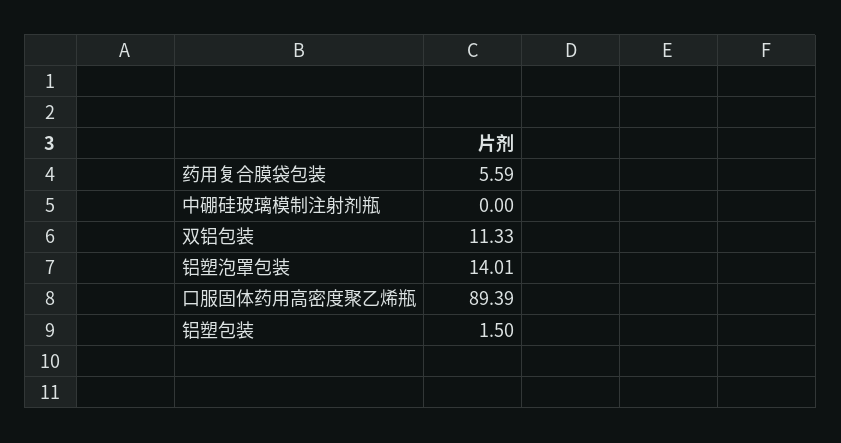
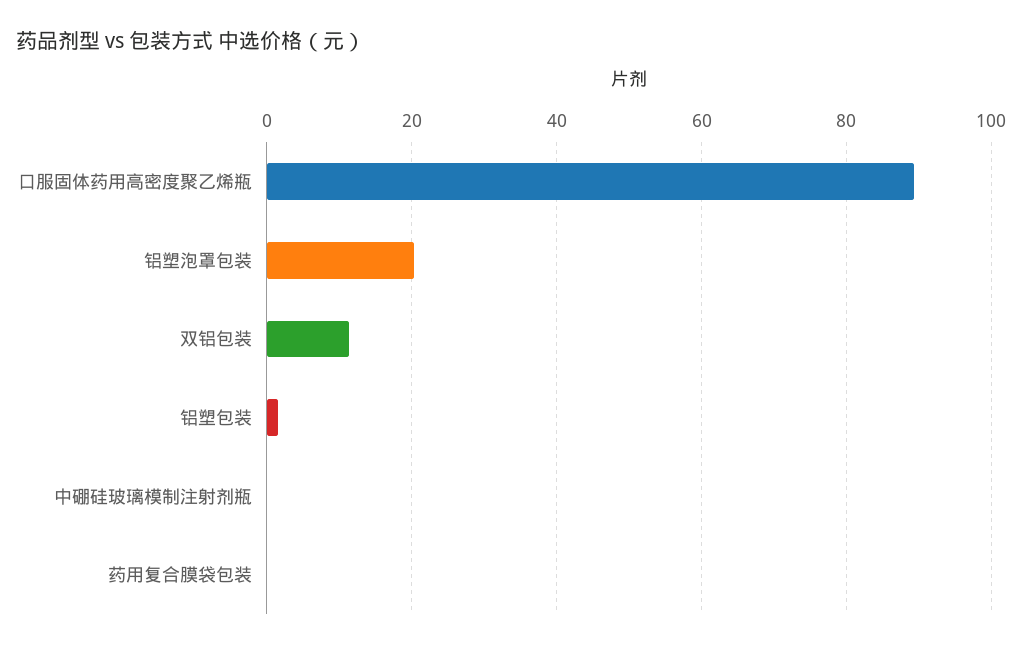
  {
-   "药用复合膜袋包装": 5.59,
+   "药用复合膜袋包装": 0,
    "中硼硅玻璃模制注射剂瓶": 0,
    "双铝包装": 11.33,
-   "铝塑泡罩包装": 14.01,
+   "铝塑泡罩包装": 20,
    "口服固体药用高密度聚乙烯瓶": 89.39,
    "铝塑包装": 1.5
  }

